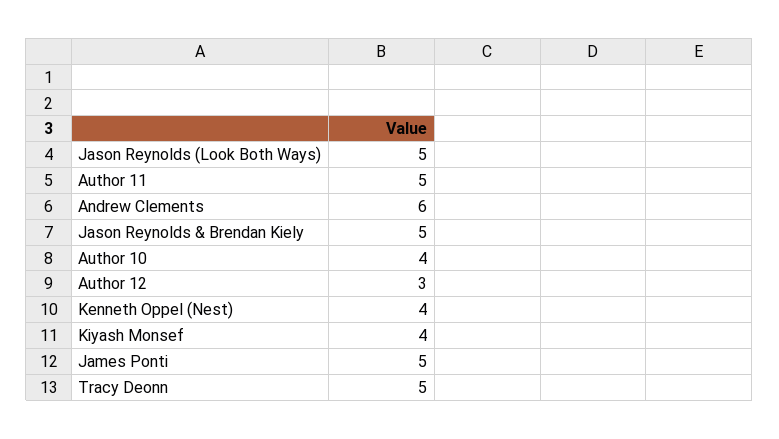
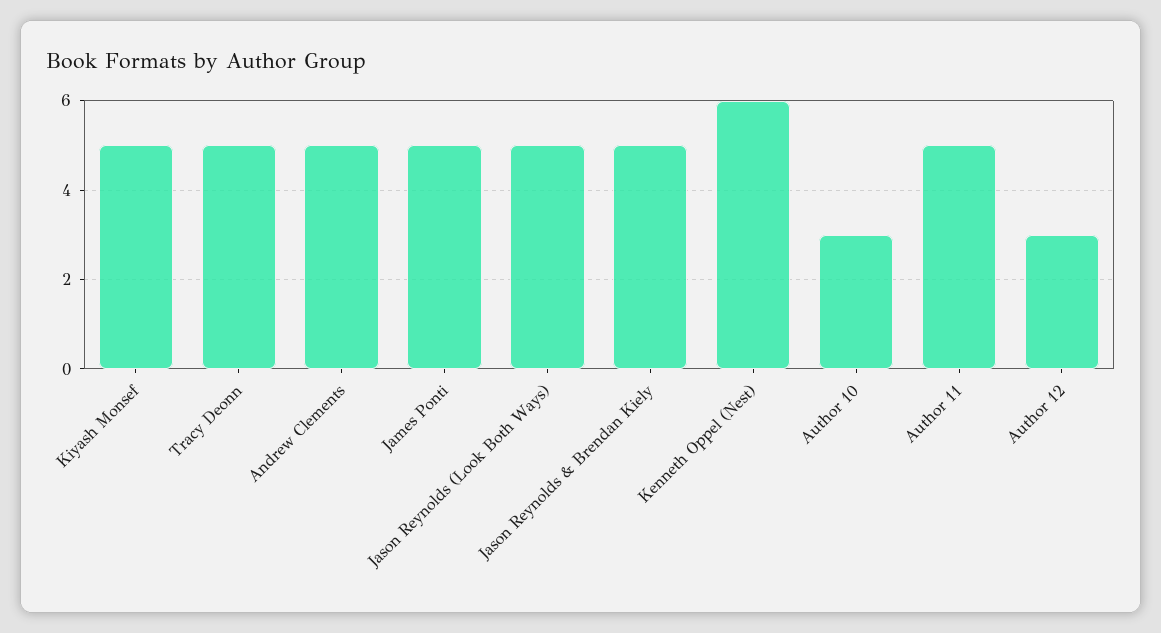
  {
    "Jason Reynolds (Look Both Ways)": 5,
    "Author 11": 5,
-   "Andrew Clements": 6,
+   "Andrew Clements": 5,
    "Jason Reynolds & Brendan Kiely": 5,
-   "Author 10": 4,
+   "Author 10": 3,
    "Author 12": 3,
-   "Kenneth Oppel (Nest)": 4,
+   "Kenneth Oppel (Nest)": 6,
-   "Kiyash Monsef": 4,
+   "Kiyash Monsef": 5,
    "James Ponti": 5,
    "Tracy Deonn": 5
  }

